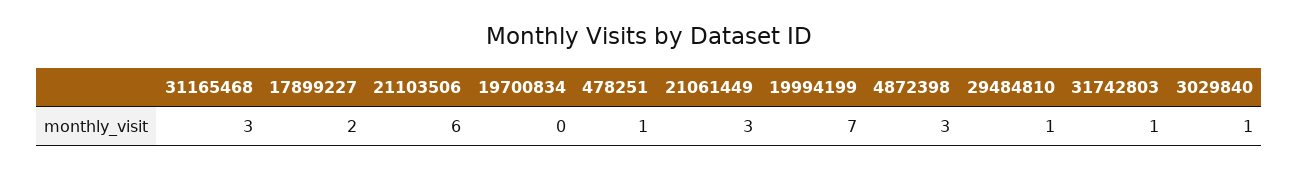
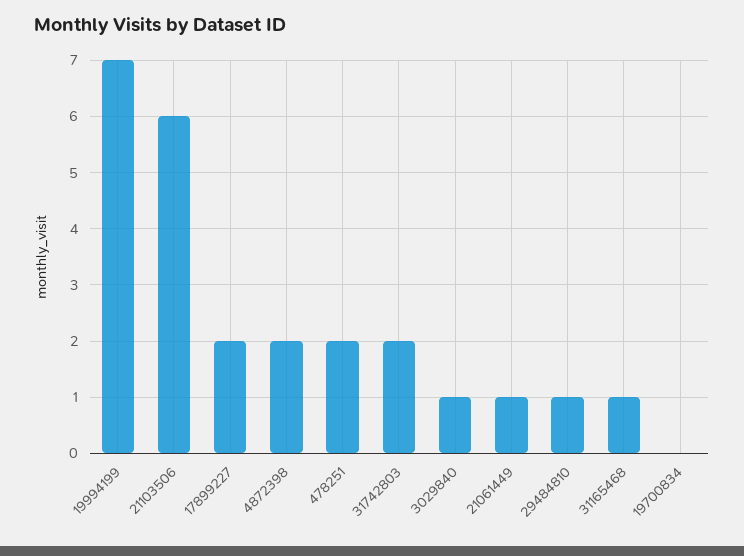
  {
-   "31165468": 3,
+   "31165468": 1,
    "17899227": 2,
    "21103506": 6,
    "19700834": 0,
-   "478251": 1,
+   "478251": 2,
-   "21061449": 3,
+   "21061449": 1,
    "19994199": 7,
-   "4872398": 3,
+   "4872398": 2,
    "29484810": 1,
-   "31742803": 1,
+   "31742803": 2,
    "3029840": 1
  }

